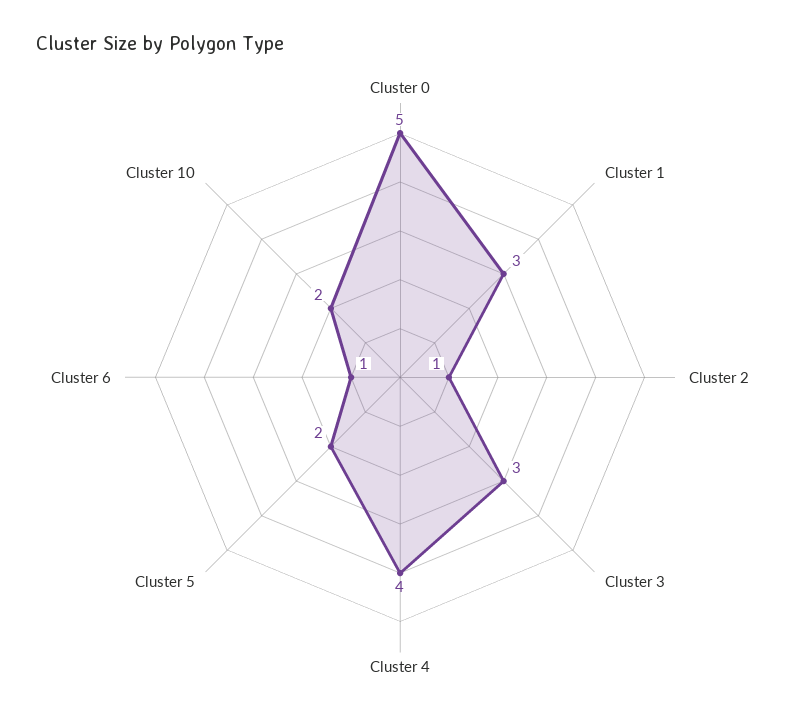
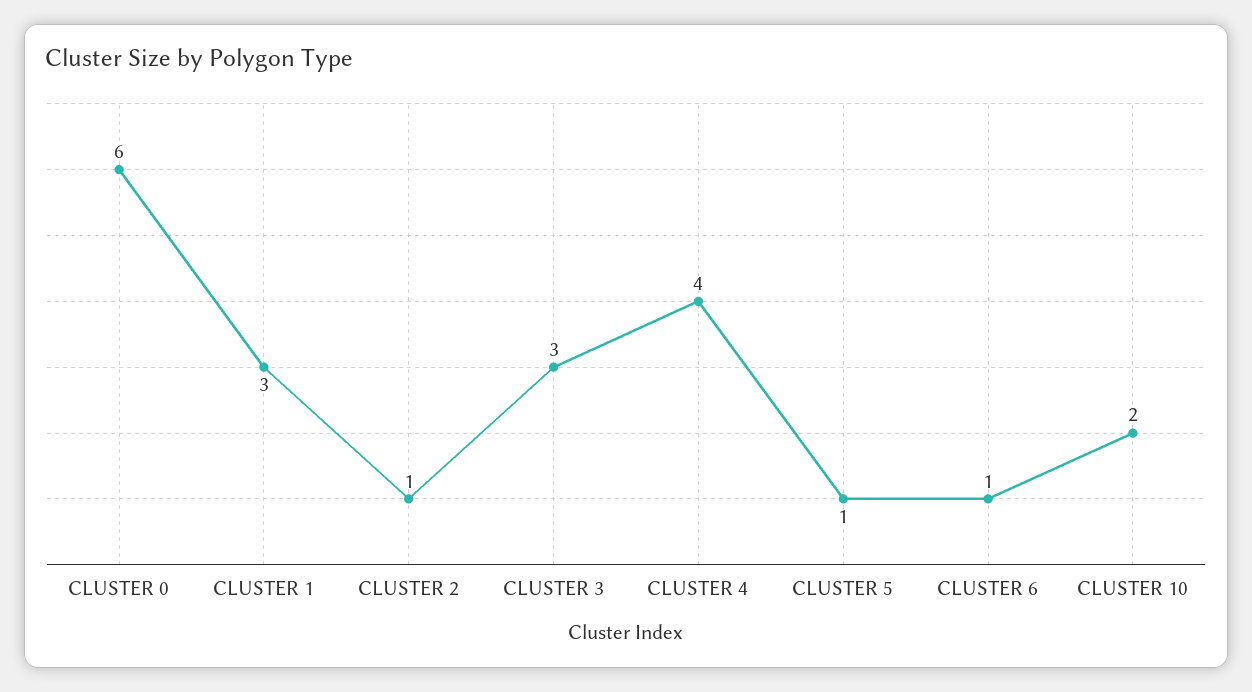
  {
-   "Cluster 0": 5,
+   "Cluster 0": 6,
    "Cluster 1": 3,
    "Cluster 2": 1,
    "Cluster 3": 3,
    "Cluster 4": 4,
-   "Cluster 5": 2,
+   "Cluster 5": 1,
    "Cluster 6": 1,
    "Cluster 10": 2
  }

